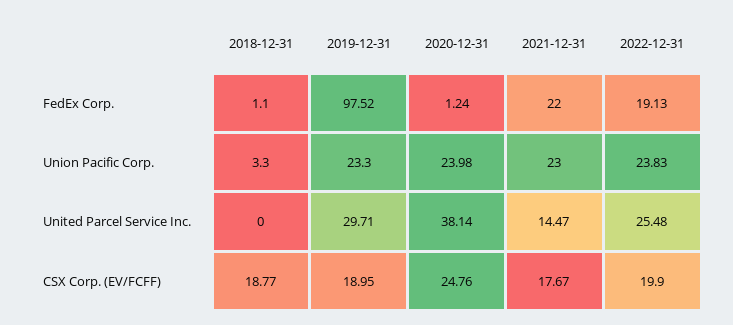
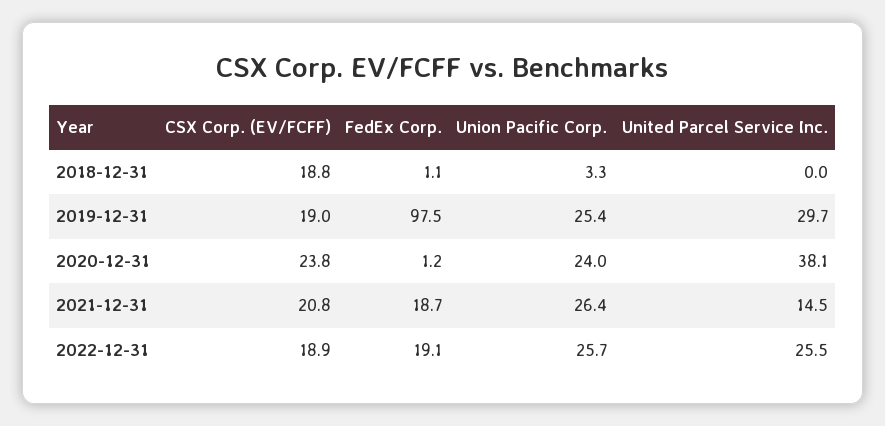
  {
    "2018-12-31": {
      "FedEx Corp.": 1.1,
      "Union Pacific Corp.": 3.3,
      "United Parcel Service Inc.": 0,
      "CSX Corp. (EV/FCFF)": 18.77
    },
    "2019-12-31": {
      "FedEx Corp.": 97.52,
-     "Union Pacific Corp.": 23.3,
+     "Union Pacific Corp.": 25.4,
      "United Parcel Service Inc.": 29.71,
      "CSX Corp. (EV/FCFF)": 18.95
    },
    "2020-12-31": {
      "FedEx Corp.": 1.24,
      "Union Pacific Corp.": 23.98,
      "United Parcel Service Inc.": 38.14,
-     "CSX Corp. (EV/FCFF)": 24.76
+     "CSX Corp. (EV/FCFF)": 23.8
    },
    "2021-12-31": {
-     "FedEx Corp.": 22,
+     "FedEx Corp.": 18.7,
-     "Union Pacific Corp.": 23,
+     "Union Pacific Corp.": 26.4,
      "United Parcel Service Inc.": 14.47,
-     "CSX Corp. (EV/FCFF)": 17.67
+     "CSX Corp. (EV/FCFF)": 20.8
    },
    "2022-12-31": {
      "FedEx Corp.": 19.13,
-     "Union Pacific Corp.": 23.83,
+     "Union Pacific Corp.": 25.7,
      "United Parcel Service Inc.": 25.48,
-     "CSX Corp. (EV/FCFF)": 19.9
+     "CSX Corp. (EV/FCFF)": 18.9
    }
  }

